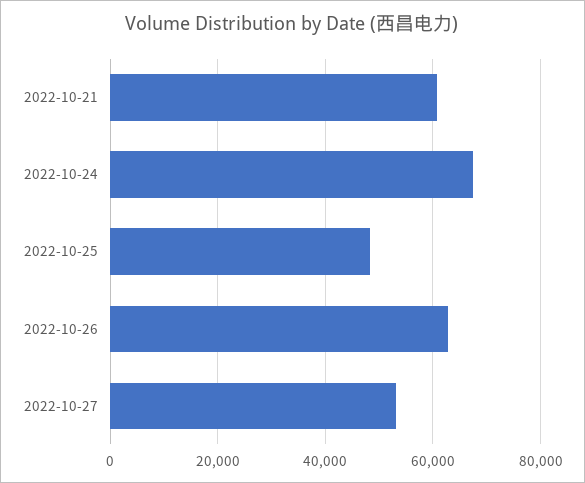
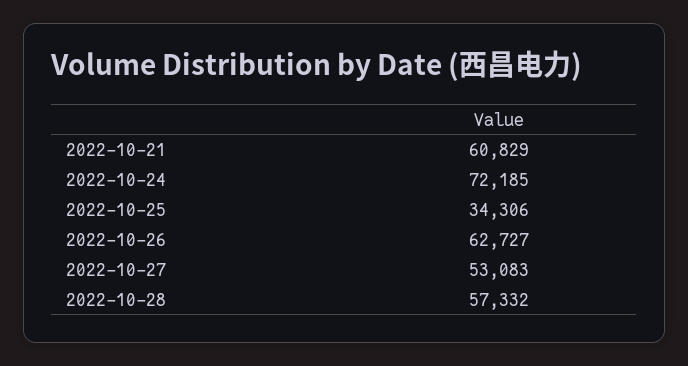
  {
    "2022-10-21": 60829,
-   "2022-10-24": 68000,
+   "2022-10-24": 72185,
-   "2022-10-25": 48000,
+   "2022-10-25": 34306,
    "2022-10-26": 62727,
-   "2022-10-27": 53083
+   "2022-10-27": 53083,
+   "2022-10-28": 57332
  }

